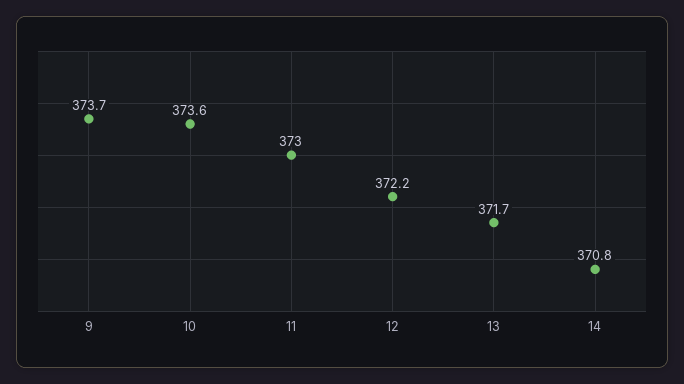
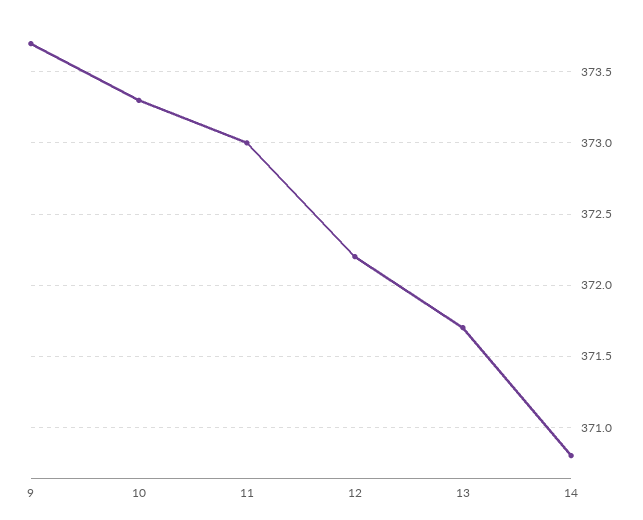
  {
    "9": 373.7,
-   "10": 373.6,
+   "10": 373.3,
    "11": 373,
    "12": 372.2,
    "13": 371.7,
    "14": 370.8
  }

